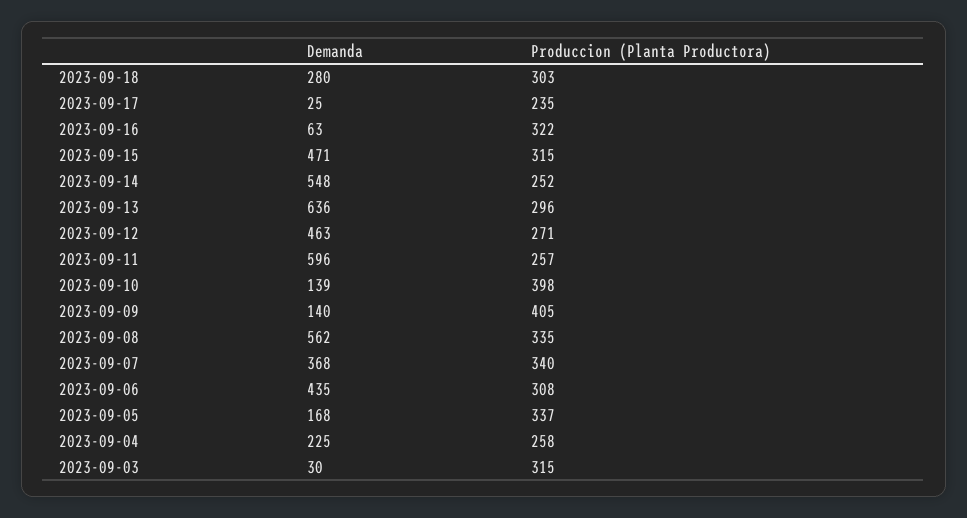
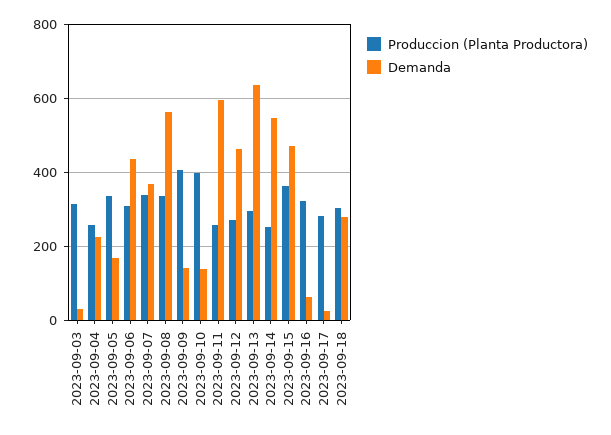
  {
    "Demanda": {
      "2023-09-18": 280,
      "2023-09-17": 25,
      "2023-09-16": 63,
      "2023-09-15": 471,
      "2023-09-14": 548,
      "2023-09-13": 636,
      "2023-09-12": 463,
      "2023-09-11": 596,
      "2023-09-10": 139,
      "2023-09-09": 140,
      "2023-09-08": 562,
      "2023-09-07": 368,
      "2023-09-06": 435,
      "2023-09-05": 168,
      "2023-09-04": 225,
      "2023-09-03": 30
    },
    "Produccion (Planta Productora)": {
      "2023-09-18": 303,
-     "2023-09-17": 235,
+     "2023-09-17": 280,
      "2023-09-16": 322,
-     "2023-09-15": 315,
+     "2023-09-15": 360,
      "2023-09-14": 252,
      "2023-09-13": 296,
      "2023-09-12": 271,
      "2023-09-11": 257,
      "2023-09-10": 398,
      "2023-09-09": 405,
      "2023-09-08": 335,
      "2023-09-07": 340,
      "2023-09-06": 308,
      "2023-09-05": 337,
      "2023-09-04": 258,
      "2023-09-03": 315
    }
  }

